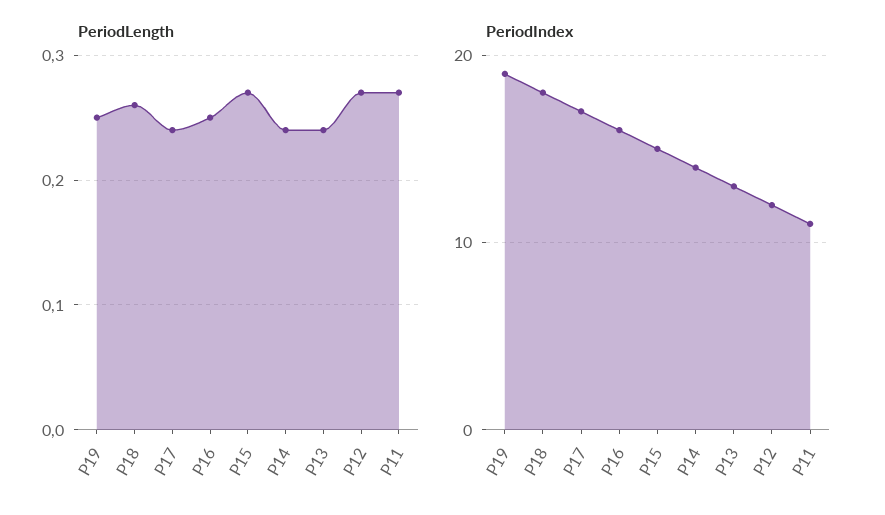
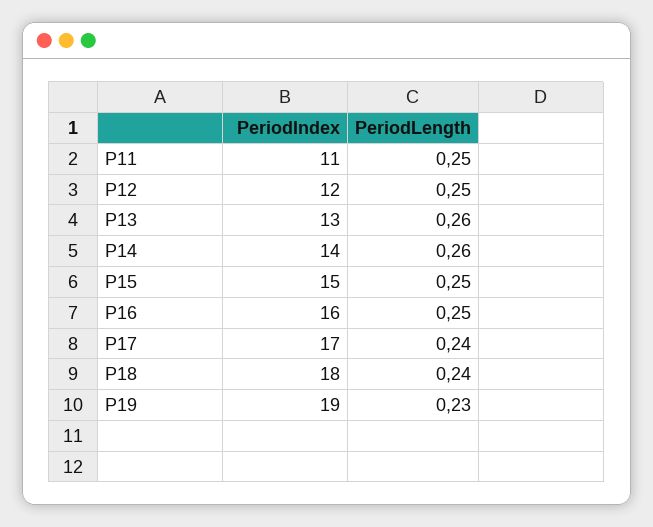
  {
    "PeriodLength": {
-     "P19": 0.25,
+     "P19": 0.23,
-     "P18": 0.26,
+     "P18": 0.24,
      "P17": 0.24,
      "P16": 0.25,
-     "P15": 0.27,
+     "P15": 0.25,
-     "P14": 0.24,
+     "P14": 0.26,
-     "P13": 0.24,
+     "P13": 0.26,
-     "P12": 0.27,
+     "P12": 0.25,
-     "P11": 0.27
+     "P11": 0.25
    },
    "PeriodIndex": {
      "P19": 19,
      "P18": 18,
      "P17": 17,
      "P16": 16,
      "P15": 15,
      "P14": 14,
      "P13": 13,
      "P12": 12,
      "P11": 11
    }
  }

